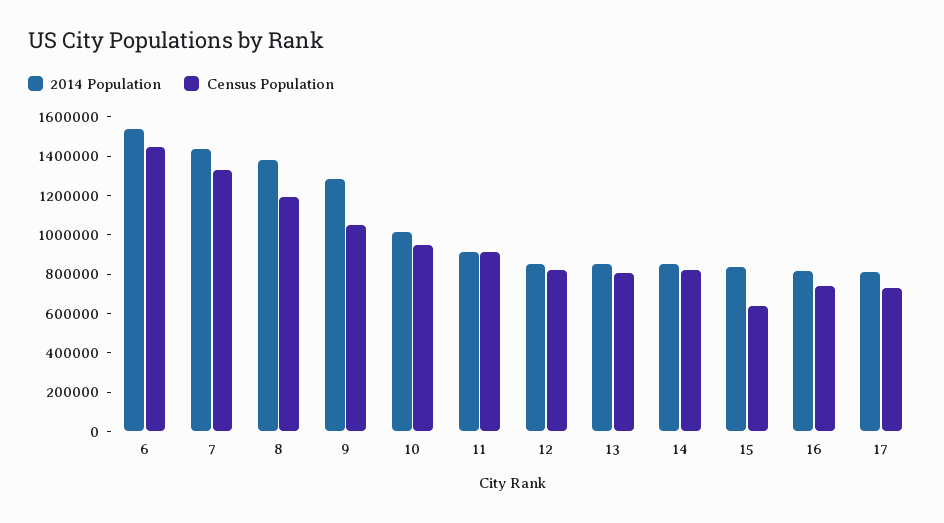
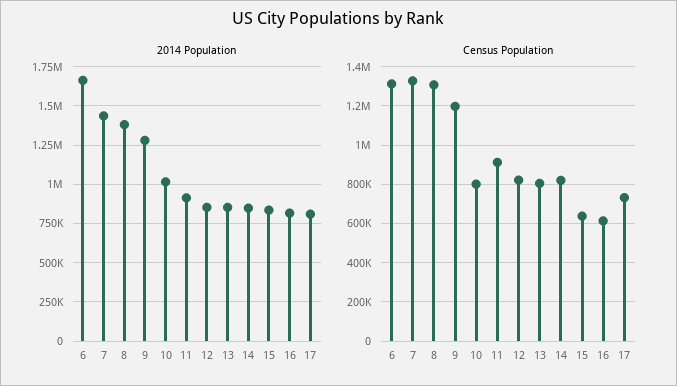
  {
    "2014 Population": {
-     "6": 1550000,
+     "6": 1650000,
      "7": 1450000,
      "8": 1400000,
      "9": 1300000,
      "10": 1000000,
      "11": 900000,
      "12": 850000,
      "13": 850000,
      "14": 850000,
      "15": 850000,
      "16": 800000,
      "17": 800000
    },
    "Census Population": {
-     "6": 1450000,
+     "6": 1300000,
      "7": 1350000,
-     "8": 1200000,
+     "8": 1300000,
-     "9": 1050000,
+     "9": 1200000,
-     "10": 950000,
+     "10": 800000,
      "11": 900000,
      "12": 800000,
      "13": 800000,
      "14": 800000,
      "15": 650000,
-     "16": 750000,
+     "16": 600000,
      "17": 750000
    }
  }

